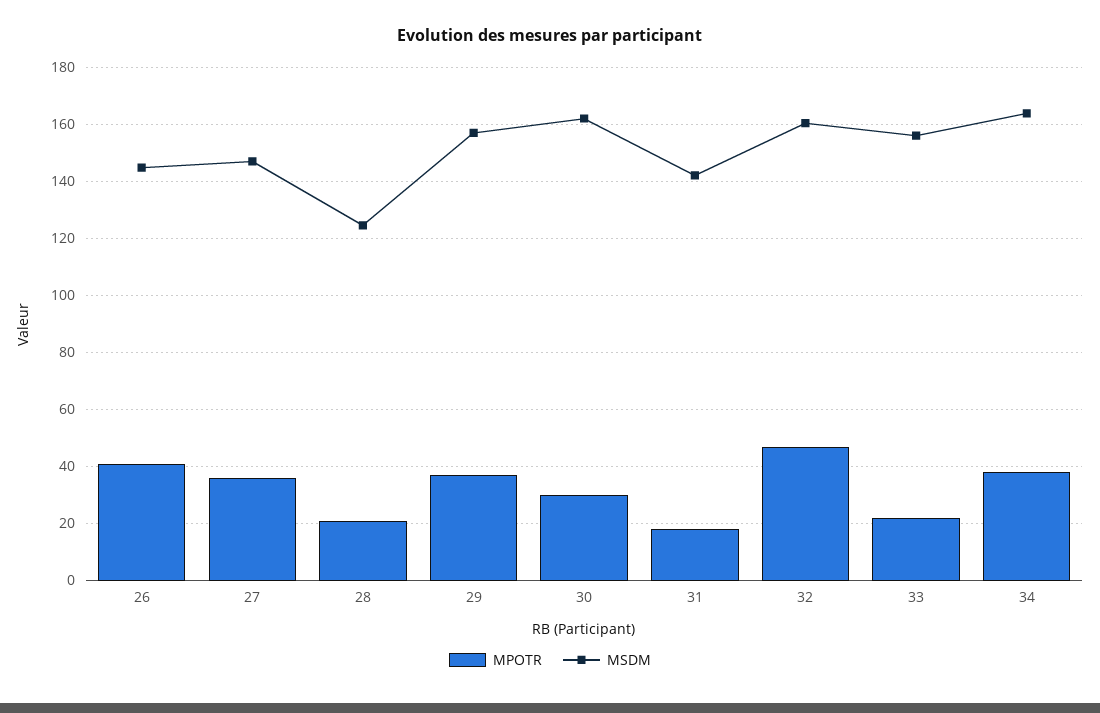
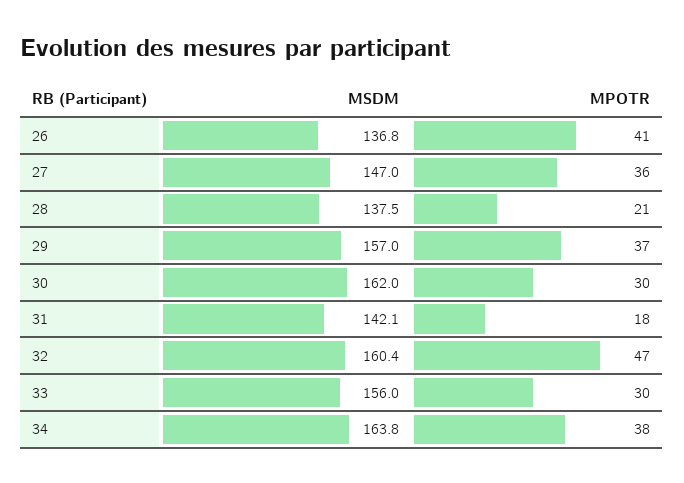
  {
    "MPOTR": {
      "26": 41,
      "27": 36,
      "28": 21,
      "29": 37,
      "30": 30,
      "31": 18,
      "32": 47,
-     "33": 22.5,
+     "33": 30,
      "34": 38
    },
    "MSDM": {
-     "26": 145,
+     "26": 136.8,
      "27": 147,
-     "28": 125,
+     "28": 137.5,
      "29": 157,
      "30": 162,
      "31": 142.1,
      "32": 160.4,
      "33": 156,
      "34": 163.8
    }
  }

